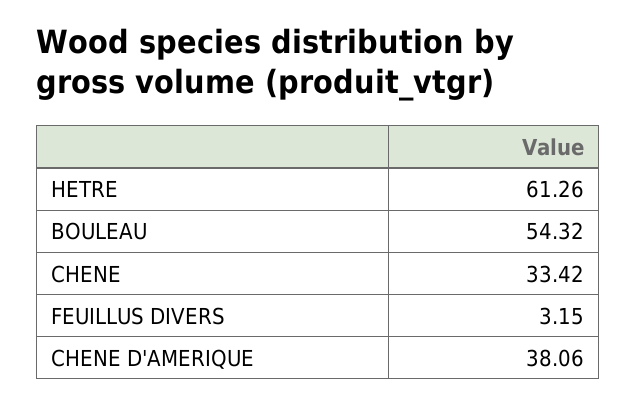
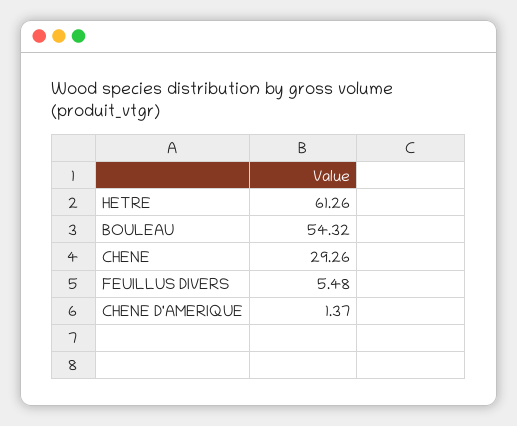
  {
    "HETRE": 61.26,
    "BOULEAU": 54.32,
-   "CHENE": 33.42,
+   "CHENE": 29.26,
-   "FEUILLUS DIVERS": 3.15,
+   "FEUILLUS DIVERS": 5.48,
-   "CHENE D'AMERIQUE": 38.06
+   "CHENE D'AMERIQUE": 1.37
  }

